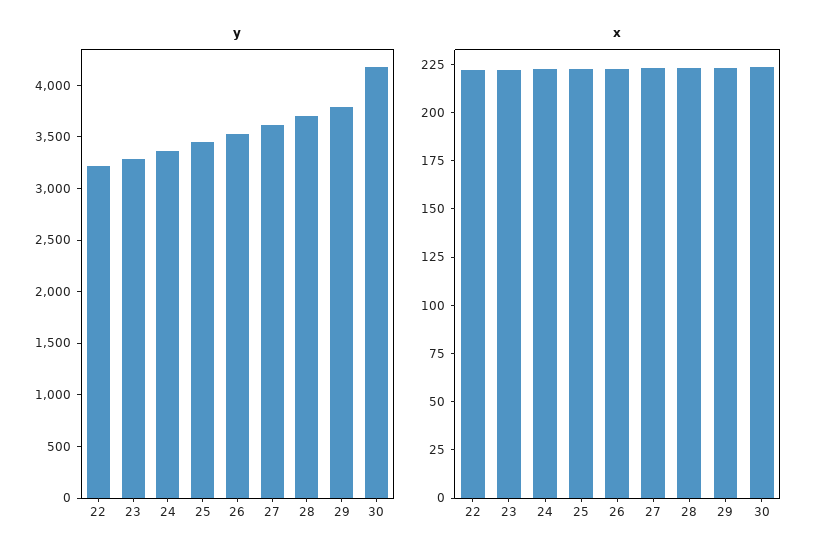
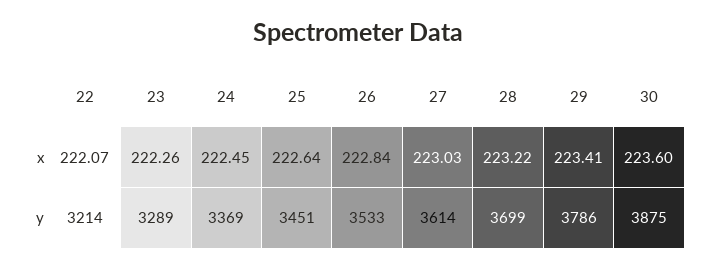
  {
    "y": {
      "22": 3214,
      "23": 3289,
      "24": 3369,
      "25": 3451,
      "26": 3533,
      "27": 3614,
      "28": 3699,
      "29": 3786,
-     "30": 4200
+     "30": 3875
    },
    "x": {
      "22": 222.07,
      "23": 222.26,
      "24": 222.45,
      "25": 222.64,
      "26": 222.84,
      "27": 223.03,
      "28": 223.22,
      "29": 223.41,
      "30": 223.6
    }
  }

